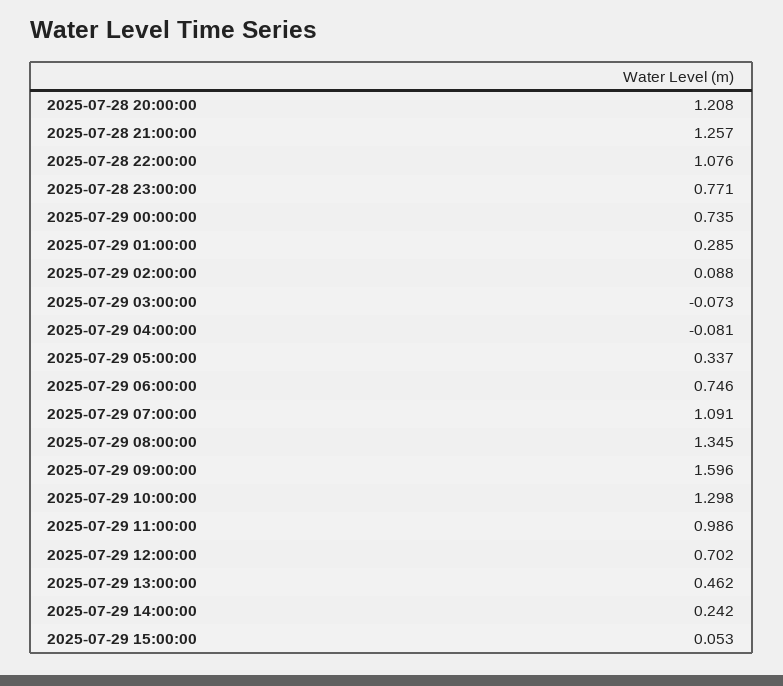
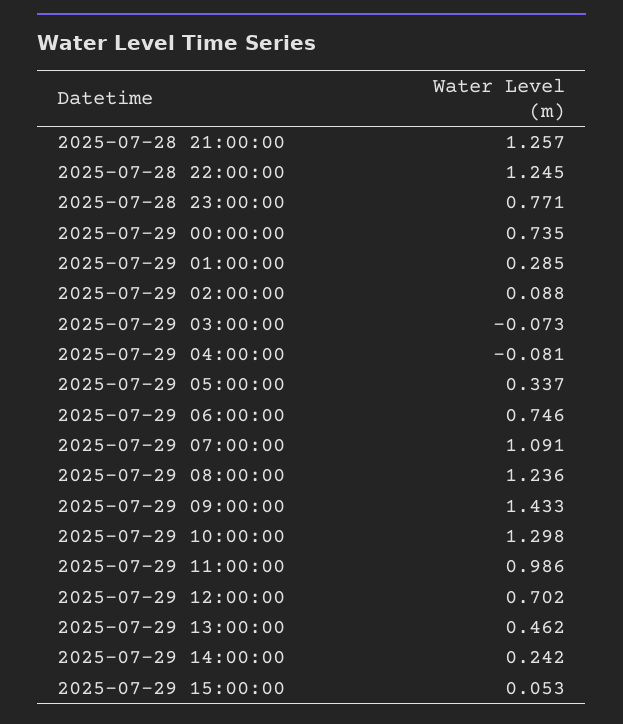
  {
-   "2025-07-28 20:00:00": 1.208,
    "2025-07-28 21:00:00": 1.257,
-   "2025-07-28 22:00:00": 1.076,
+   "2025-07-28 22:00:00": 1.245,
    "2025-07-28 23:00:00": 0.771,
    "2025-07-29 00:00:00": 0.735,
    "2025-07-29 01:00:00": 0.285,
    "2025-07-29 02:00:00": 0.088,
    "2025-07-29 03:00:00": -0.073,
    "2025-07-29 04:00:00": -0.081,
    "2025-07-29 05:00:00": 0.337,
    "2025-07-29 06:00:00": 0.746,
    "2025-07-29 07:00:00": 1.091,
-   "2025-07-29 08:00:00": 1.345,
+   "2025-07-29 08:00:00": 1.236,
-   "2025-07-29 09:00:00": 1.596,
+   "2025-07-29 09:00:00": 1.433,
    "2025-07-29 10:00:00": 1.298,
    "2025-07-29 11:00:00": 0.986,
    "2025-07-29 12:00:00": 0.702,
    "2025-07-29 13:00:00": 0.462,
    "2025-07-29 14:00:00": 0.242,
    "2025-07-29 15:00:00": 0.053
  }

